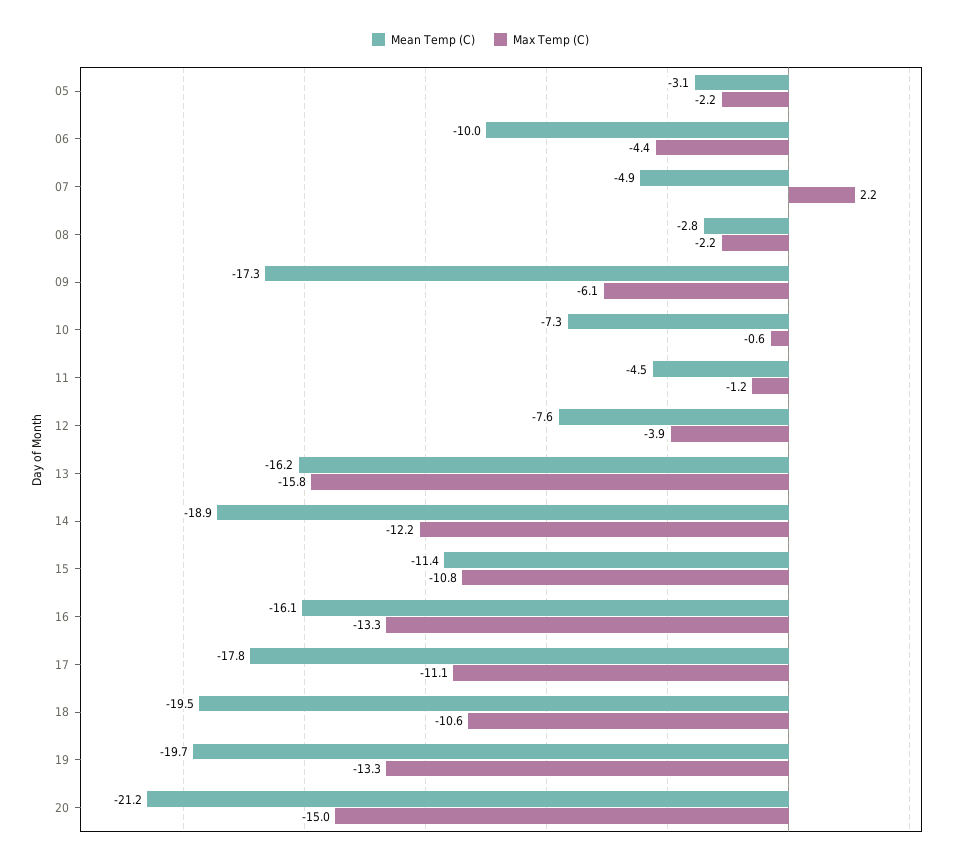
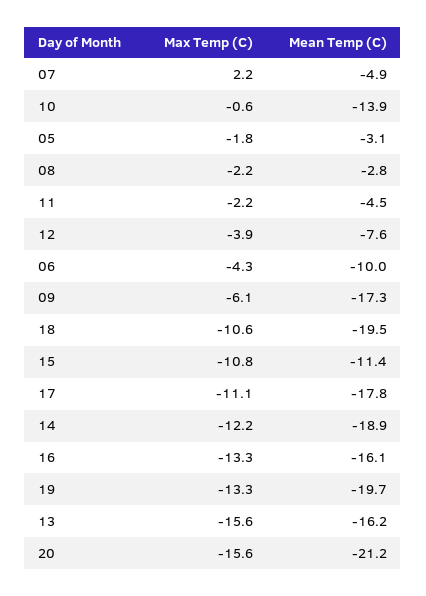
  {
    "Mean Temp (C)": {
      "05": -3.1,
      "06": -10,
      "07": -4.9,
      "08": -2.8,
      "09": -17.3,
-     "10": -7.3,
+     "10": -13.9,
      "11": -4.5,
      "12": -7.6,
      "13": -16.2,
      "14": -18.9,
      "15": -11.4,
      "16": -16.1,
      "17": -17.8,
      "18": -19.5,
      "19": -19.7,
      "20": -21.2
    },
    "Max Temp (C)": {
-     "05": -2.2,
+     "05": -1.8,
-     "06": -4.4,
+     "06": -4.3,
      "07": 2.2,
      "08": -2.2,
      "09": -6.1,
      "10": -0.6,
-     "11": -1.2,
+     "11": -2.2,
      "12": -3.9,
-     "13": -15.8,
+     "13": -15.6,
      "14": -12.2,
      "15": -10.8,
      "16": -13.3,
      "17": -11.1,
      "18": -10.6,
      "19": -13.3,
-     "20": -15
+     "20": -15.6
    }
  }

